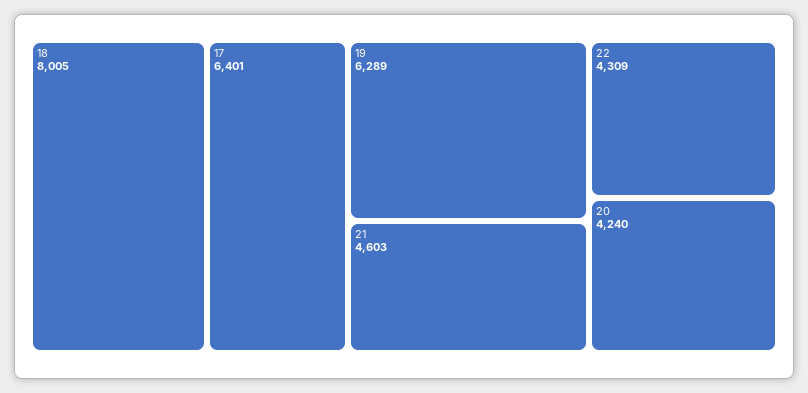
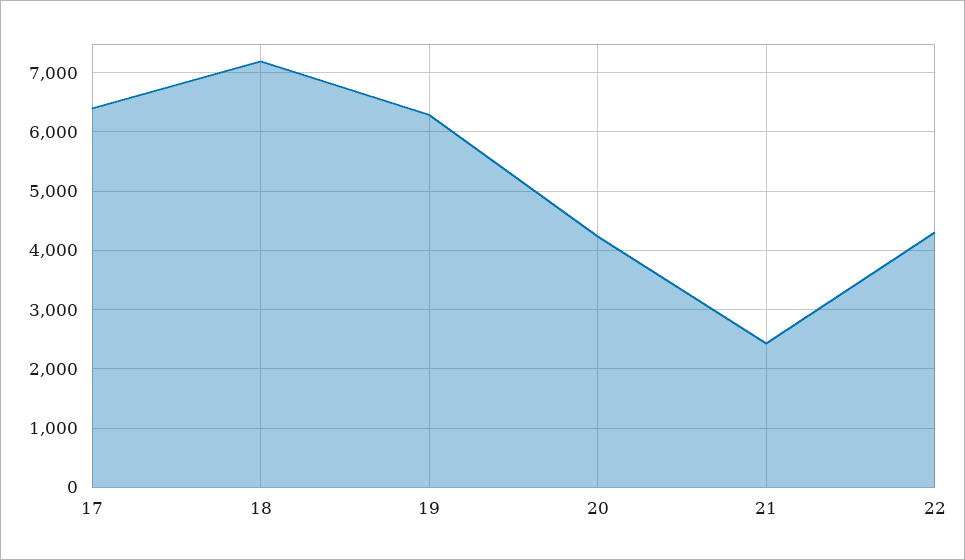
  {
-   "18": 8005,
+   "18": 7200,
    "17": 6401,
    "19": 6289,
-   "21": 4603,
+   "21": 2400,
    "22": 4309,
    "20": 4240
  }

